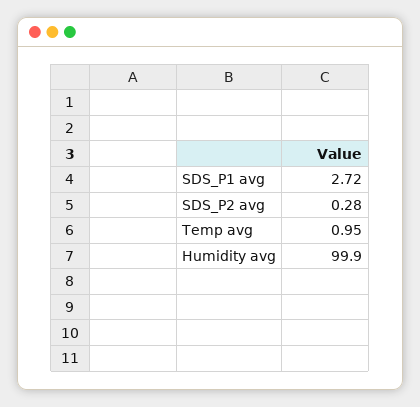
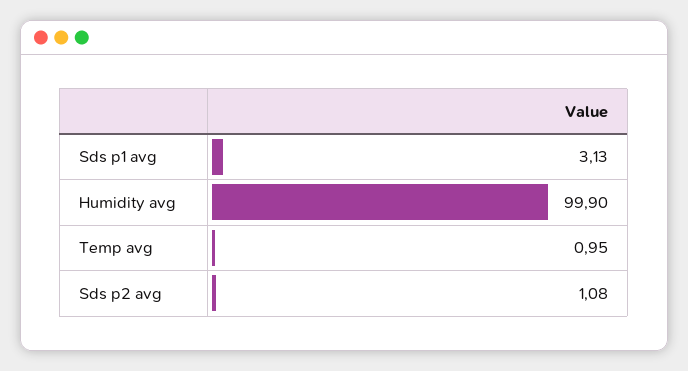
  {
-   "SDS_P1 avg": 2.72,
+   "SDS_P1 avg": 3.13,
-   "SDS_P2 avg": 0.28,
+   "SDS_P2 avg": 1.08,
    "Temp avg": 0.95,
    "Humidity avg": 99.9
  }

